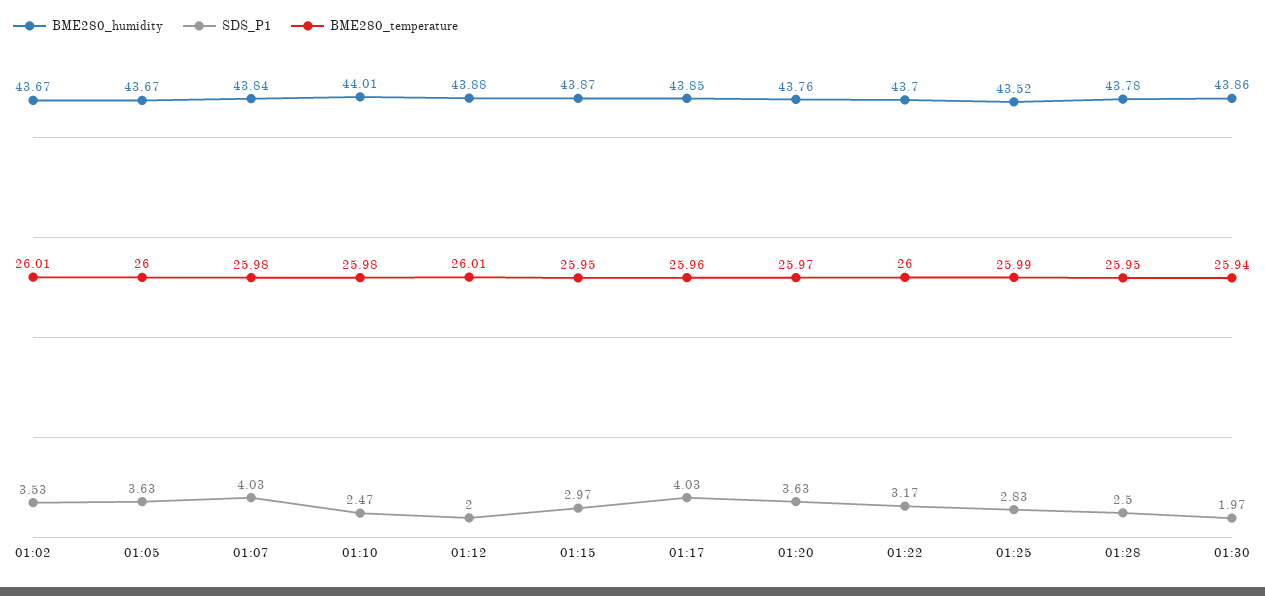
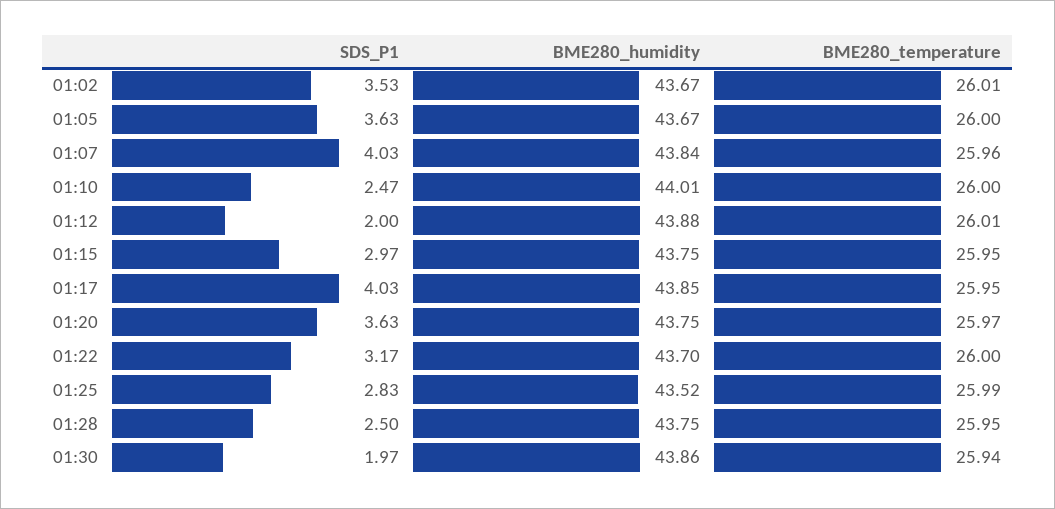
  {
    "BME280_humidity": {
      "01:02": 43.67,
      "01:05": 43.67,
      "01:07": 43.84,
      "01:10": 44.01,
      "01:12": 43.88,
-     "01:15": 43.87,
+     "01:15": 43.75,
      "01:17": 43.85,
-     "01:20": 43.76,
+     "01:20": 43.75,
      "01:22": 43.7,
      "01:25": 43.52,
-     "01:28": 43.78,
+     "01:28": 43.75,
      "01:30": 43.86
    },
    "SDS_P1": {
      "01:02": 3.53,
      "01:05": 3.63,
      "01:07": 4.03,
      "01:10": 2.47,
      "01:12": 2,
      "01:15": 2.97,
      "01:17": 4.03,
      "01:20": 3.63,
      "01:22": 3.17,
      "01:25": 2.83,
      "01:28": 2.5,
      "01:30": 1.97
    },
    "BME280_temperature": {
      "01:02": 26.01,
      "01:05": 26,
-     "01:07": 25.98,
+     "01:07": 25.96,
-     "01:10": 25.98,
+     "01:10": 26,
      "01:12": 26.01,
      "01:15": 25.95,
-     "01:17": 25.96,
+     "01:17": 25.95,
      "01:20": 25.97,
      "01:22": 26,
      "01:25": 25.99,
      "01:28": 25.95,
      "01:30": 25.94
    }
  }

